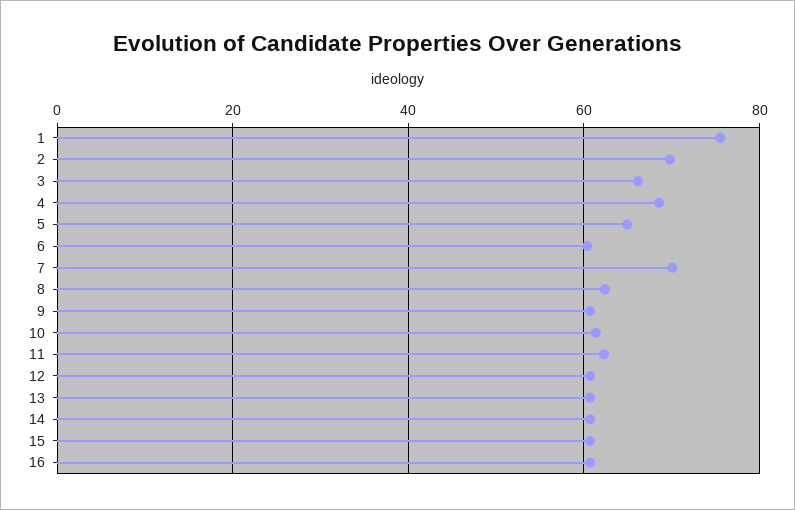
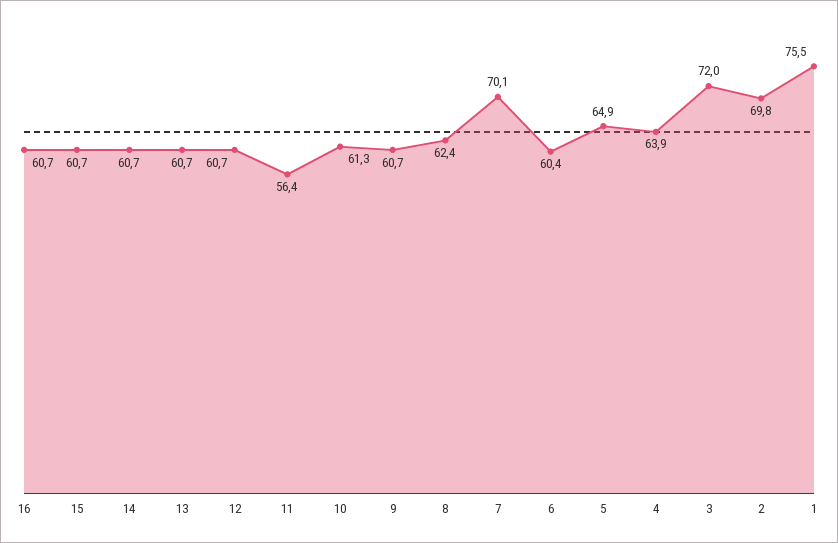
  {
    "1": 75.5,
    "2": 69.8,
-   "3": 66,
+   "3": 72,
-   "4": 68,
+   "4": 63.9,
    "5": 64.9,
    "6": 60.4,
    "7": 70.1,
    "8": 62.4,
    "9": 60.7,
    "10": 61.3,
-   "11": 62,
+   "11": 56.4,
    "12": 60.7,
    "13": 60.7,
    "14": 60.7,
    "15": 60.7,
    "16": 60.7
  }

